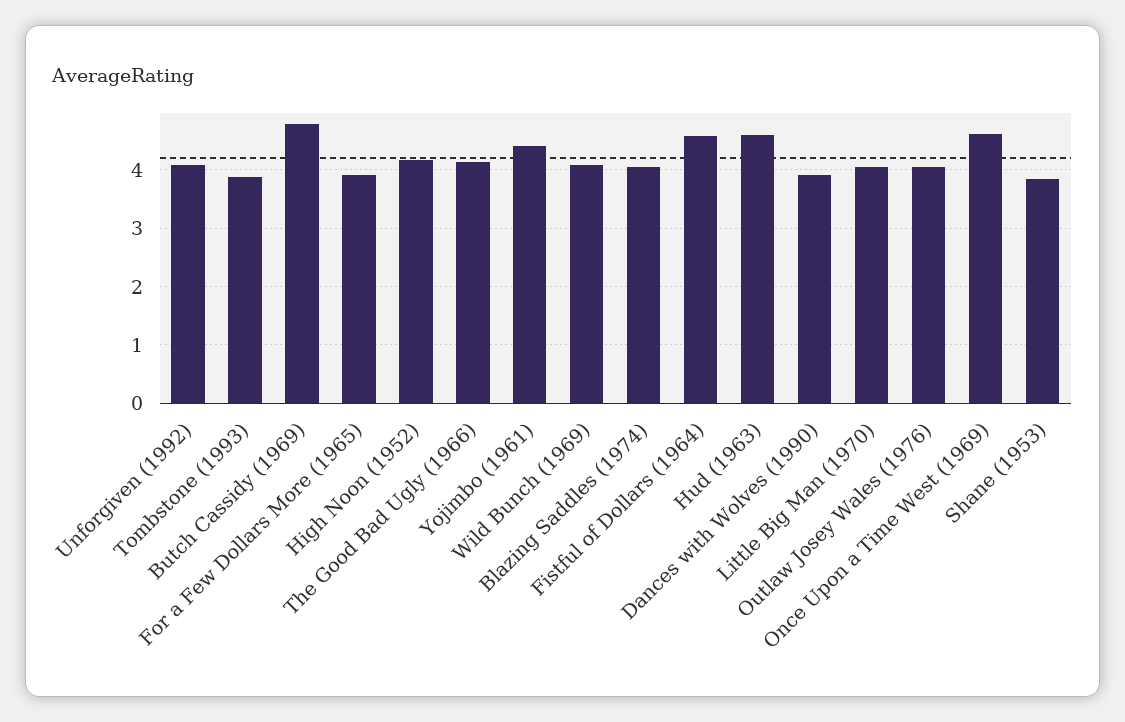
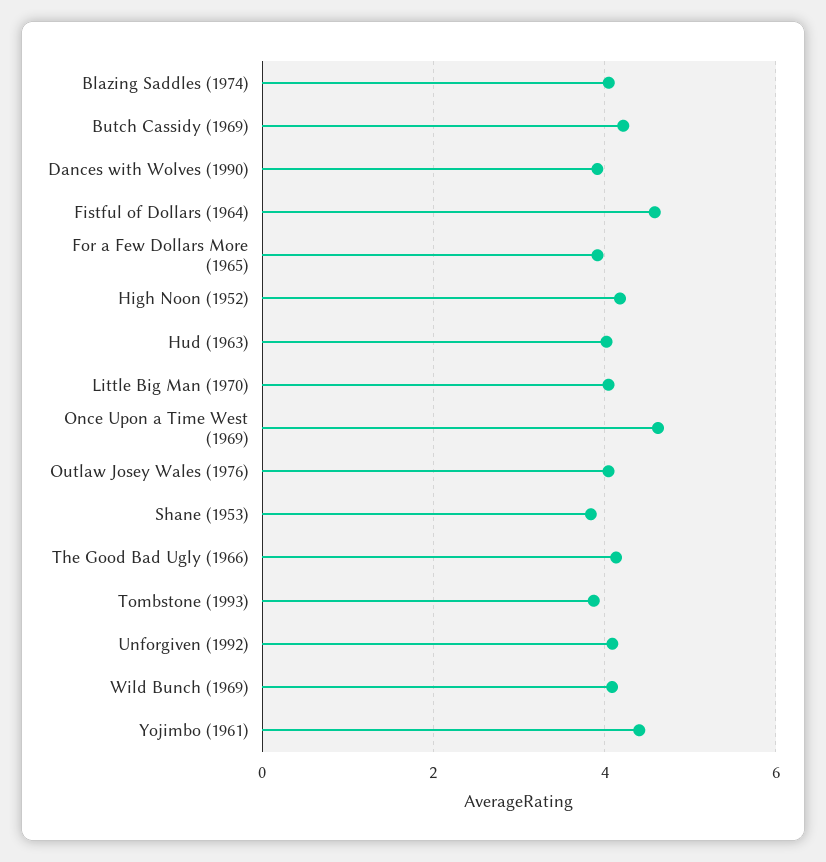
  {
    "Unforgiven (1992)": 4,
    "Tombstone (1993)": 3.8,
-   "Butch Cassidy (1969)": 4.8,
+   "Butch Cassidy (1969)": 4.2,
    "For a Few Dollars More (1965)": 4,
    "High Noon (1952)": 4.2,
    "The Good Bad Ugly (1966)": 4.2,
    "Yojimbo (1961)": 4.4,
    "Wild Bunch (1969)": 4,
    "Blazing Saddles (1974)": 4,
    "Fistful of Dollars (1964)": 4.6,
-   "Hud (1963)": 4.6,
+   "Hud (1963)": 4,
    "Dances with Wolves (1990)": 4,
    "Little Big Man (1970)": 4,
    "Outlaw Josey Wales (1976)": 4,
    "Once Upon a Time West (1969)": 4.6,
    "Shane (1953)": 3.8
  }

